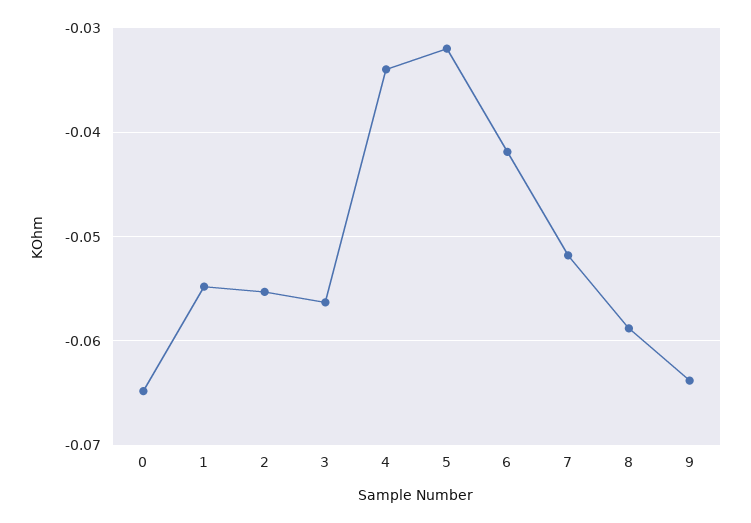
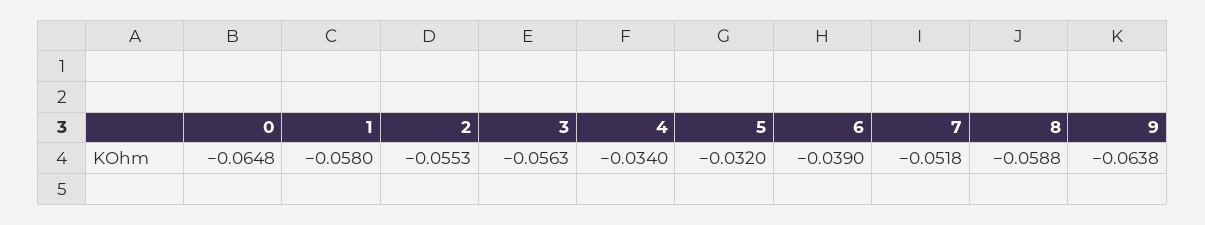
  {
    "0": -0.0648,
-   "1": -0.055,
+   "1": -0.058,
    "2": -0.0553,
    "3": -0.0563,
    "4": -0.034,
    "5": -0.032,
-   "6": -0.042,
+   "6": -0.039,
    "7": -0.0518,
    "8": -0.0588,
    "9": -0.0638
  }

